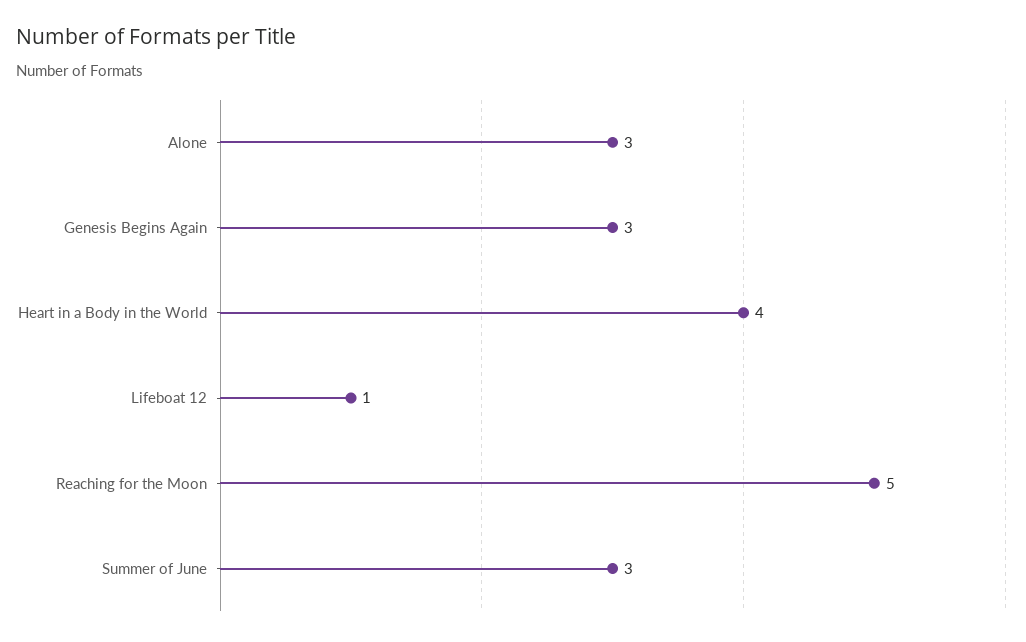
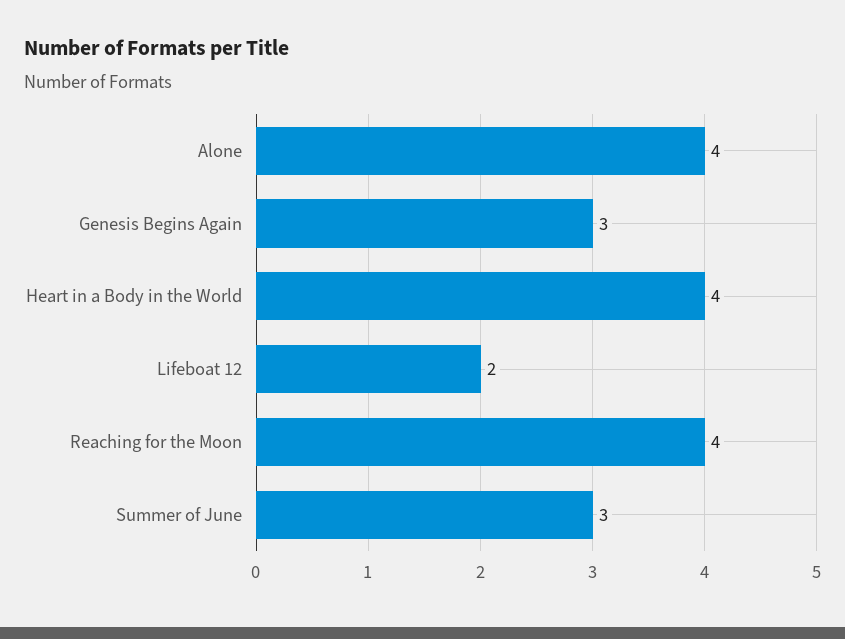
  {
-   "Alone": 3,
+   "Alone": 4,
    "Genesis Begins Again": 3,
    "Heart in a Body in the World": 4,
-   "Lifeboat 12": 1,
+   "Lifeboat 12": 2,
-   "Reaching for the Moon": 5,
+   "Reaching for the Moon": 4,
    "Summer of June": 3
  }

